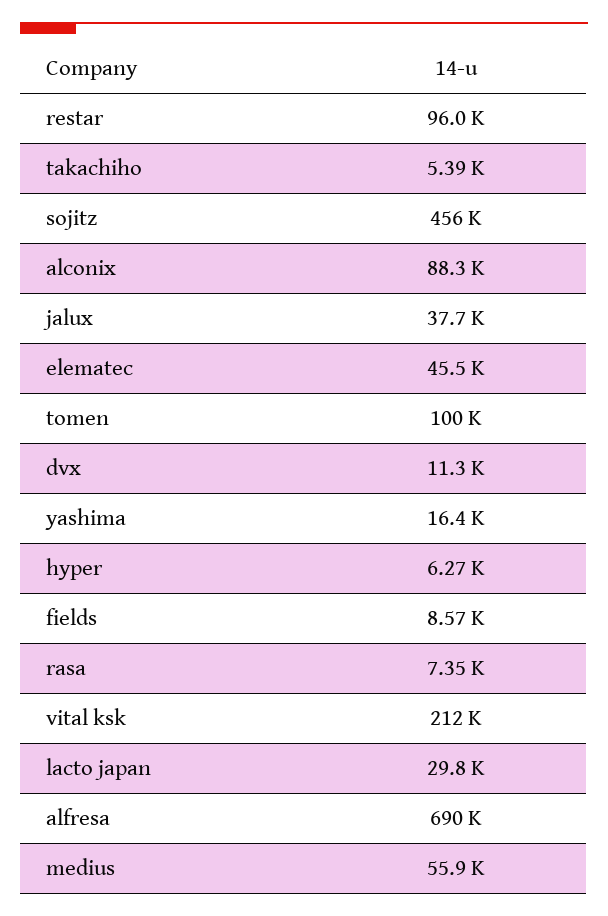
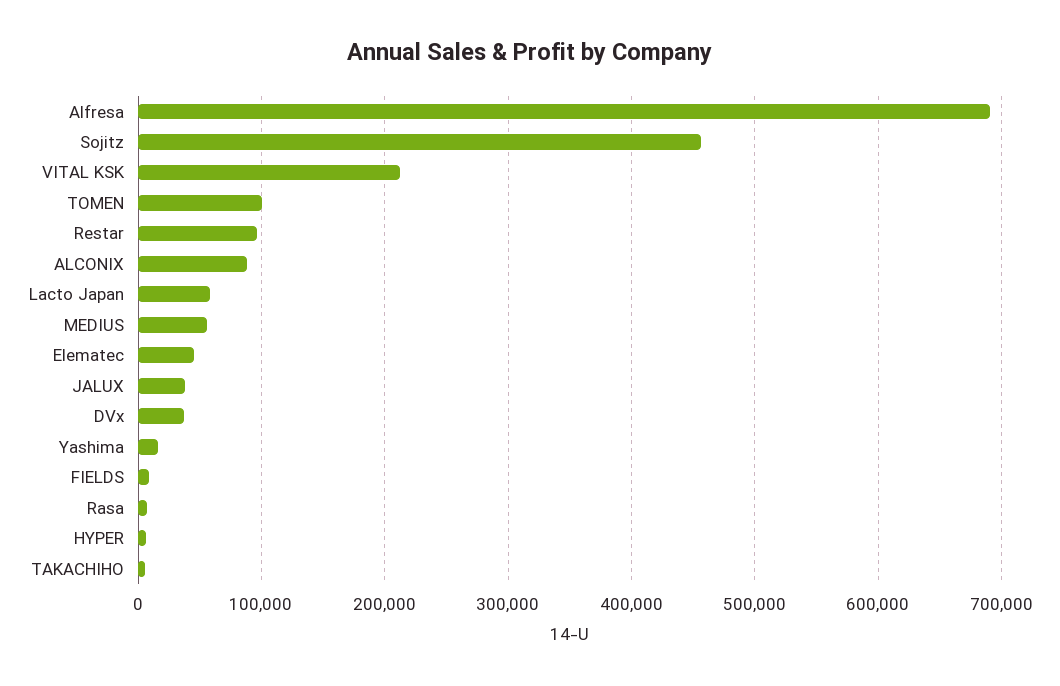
  {
    "restar": 96000,
    "takachiho": 5390,
    "sojitz": 456000,
    "alconix": 88300,
    "jalux": 37700,
    "elematec": 45500,
    "tomen": 100000,
-   "dvx": 11300,
+   "dvx": 40000,
    "yashima": 16400,
    "hyper": 6270,
    "fields": 8570,
    "rasa": 7350,
    "vital ksk": 212000,
-   "lacto japan": 29800,
+   "lacto japan": 60000,
    "alfresa": 690000,
    "medius": 55900
  }

